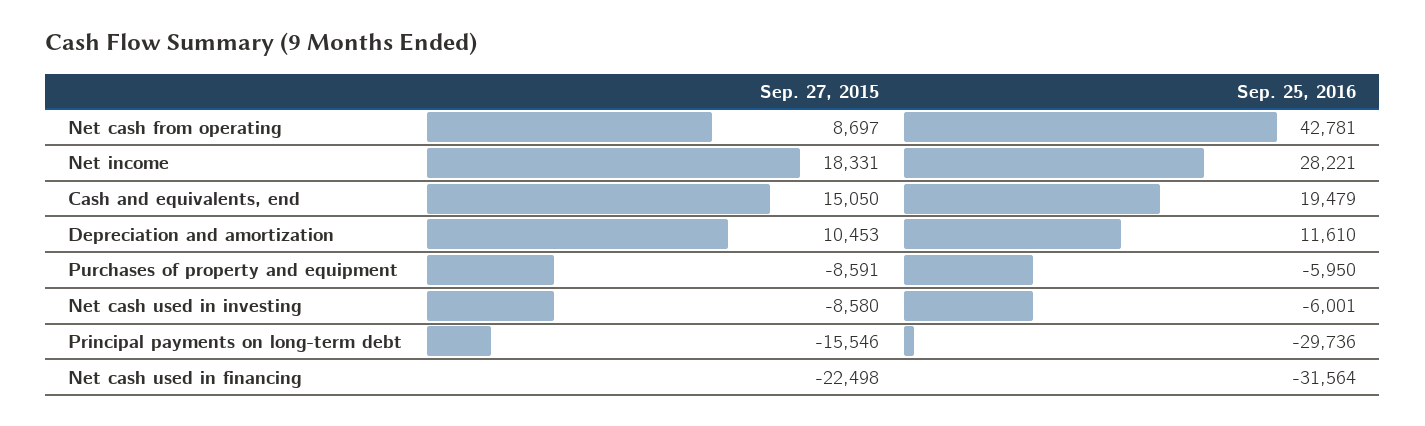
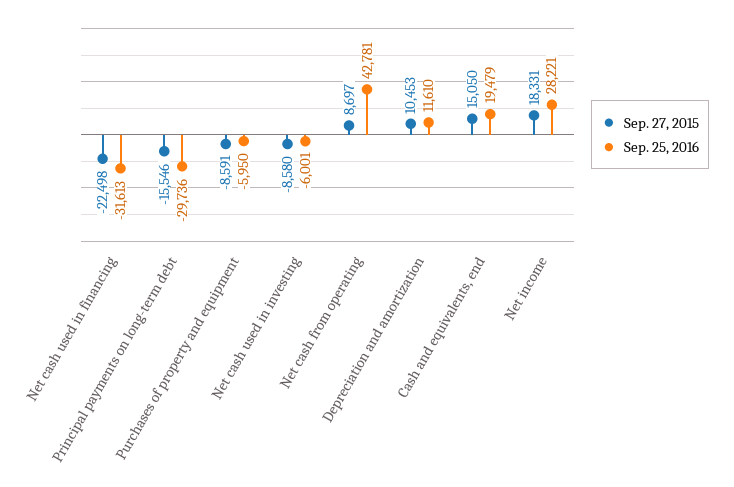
  {
    "Sep. 27, 2015": {
      "Net cash from operating": 8697,
      "Net income": 18331,
      "Cash and equivalents, end": 15050,
      "Depreciation and amortization": 10453,
      "Purchases of property and equipment": -8591,
      "Net cash used in investing": -8580,
      "Principal payments on long-term debt": -15546,
      "Net cash used in financing": -22498
    },
    "Sep. 25, 2016": {
      "Net cash from operating": 42781,
      "Net income": 28221,
      "Cash and equivalents, end": 19479,
      "Depreciation and amortization": 11610,
      "Purchases of property and equipment": -5950,
      "Net cash used in investing": -6001,
      "Principal payments on long-term debt": -29736,
-     "Net cash used in financing": -31564
+     "Net cash used in financing": -31613
    }
  }

